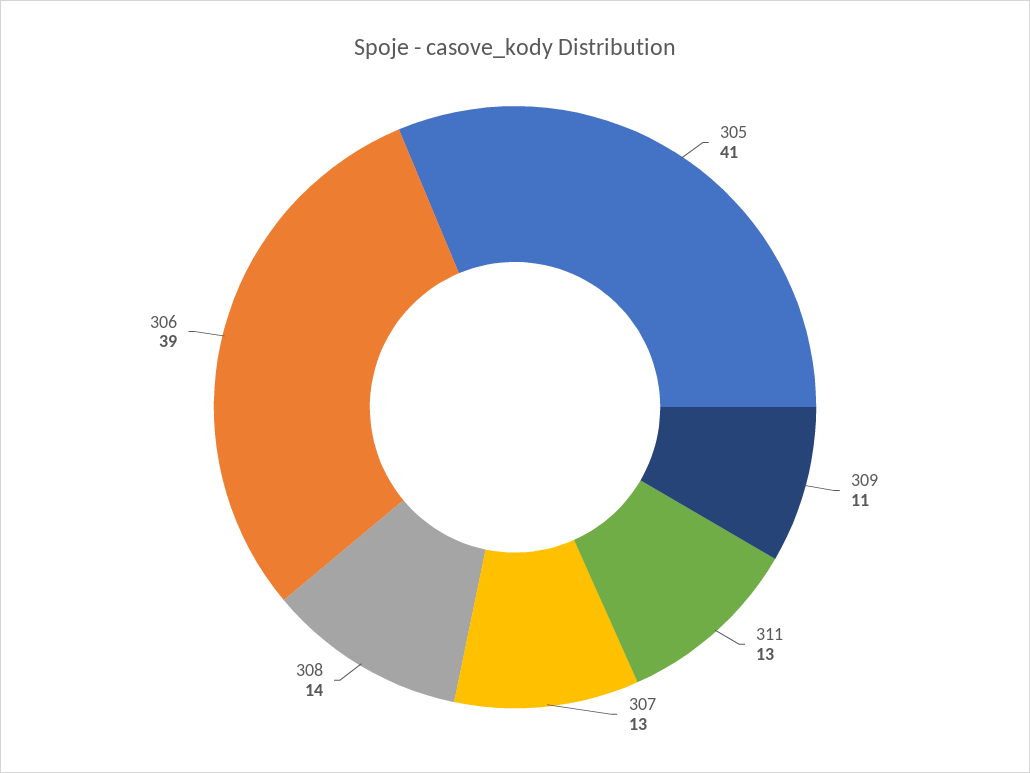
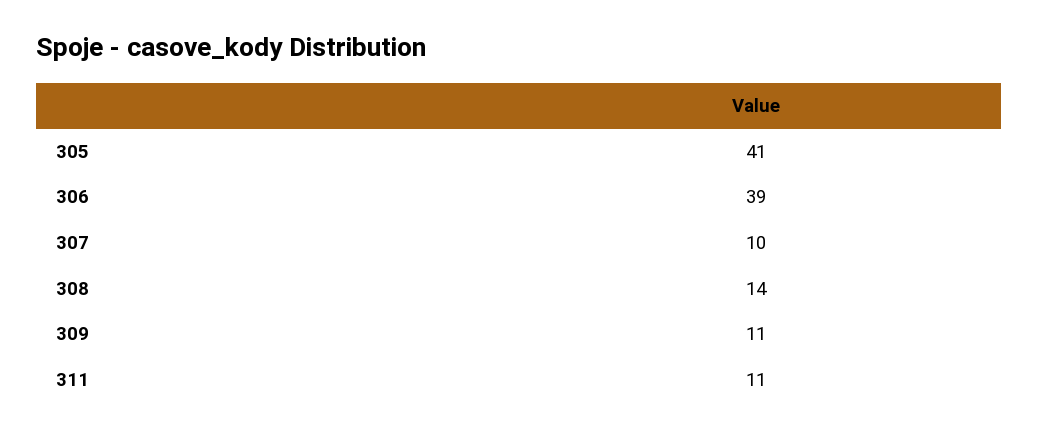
  {
    "305": 41,
    "309": 11,
-   "311": 13,
+   "311": 11,
-   "307": 13,
+   "307": 10,
    "308": 14,
    "306": 39
  }

